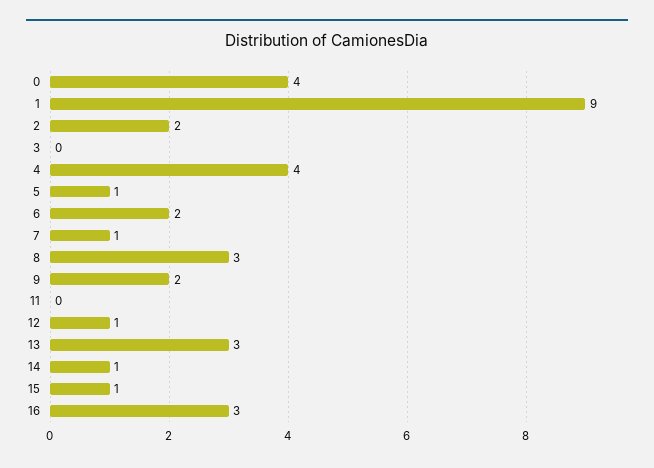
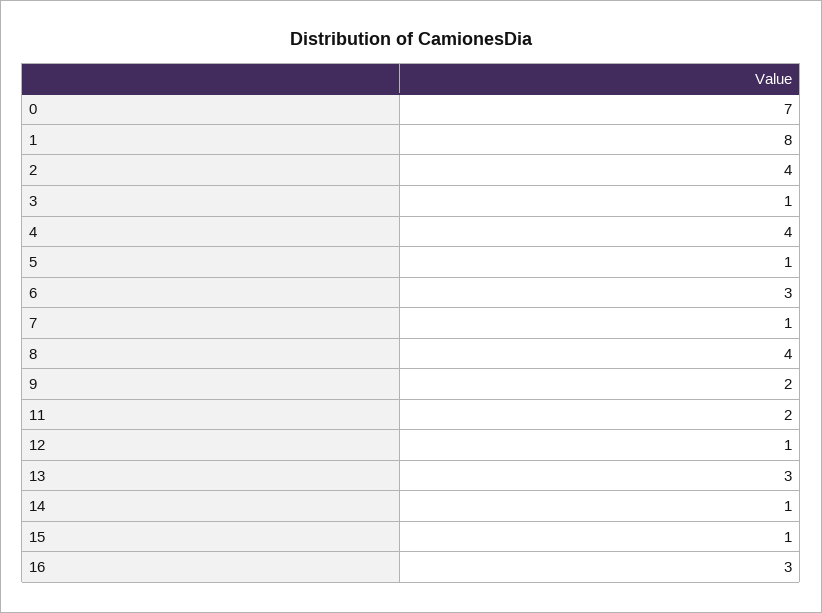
  {
-   "0": 4,
+   "0": 7,
-   "1": 9,
+   "1": 8,
-   "2": 2,
+   "2": 4,
-   "3": 0,
+   "3": 1,
    "4": 4,
    "5": 1,
-   "6": 2,
+   "6": 3,
    "7": 1,
-   "8": 3,
+   "8": 4,
    "9": 2,
-   "11": 0,
+   "11": 2,
    "12": 1,
    "13": 3,
    "14": 1,
    "15": 1,
    "16": 3
  }

